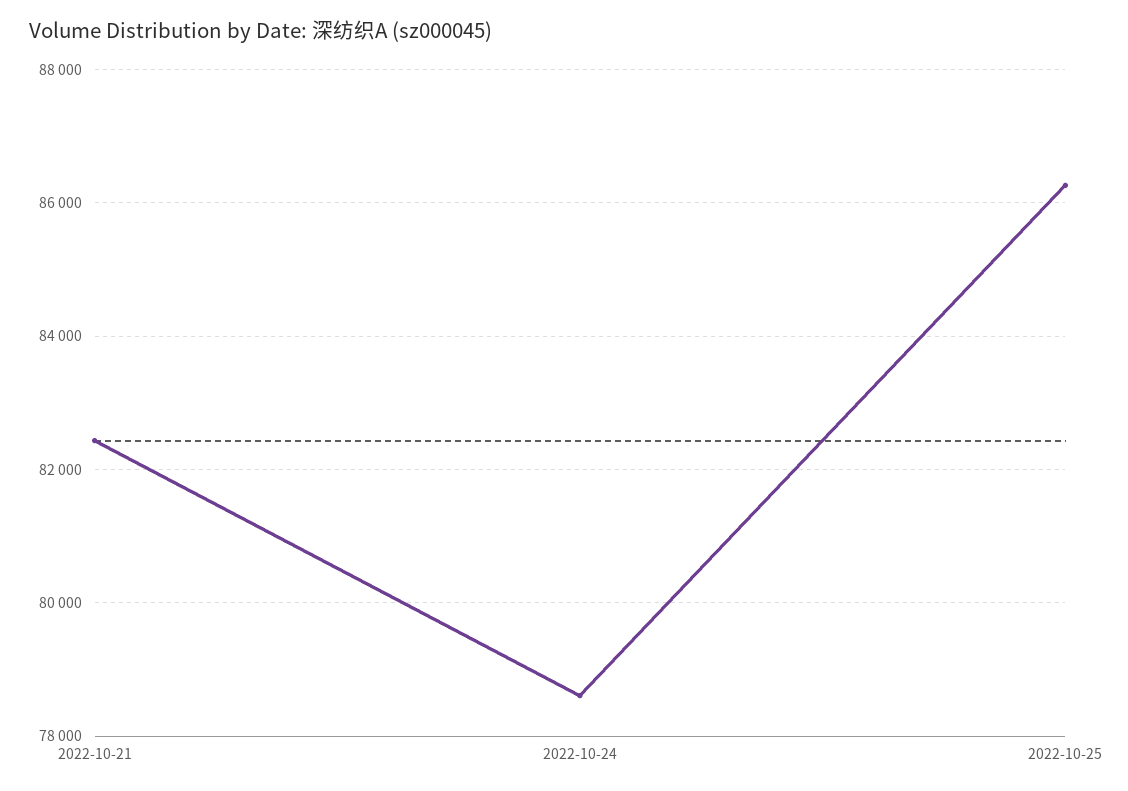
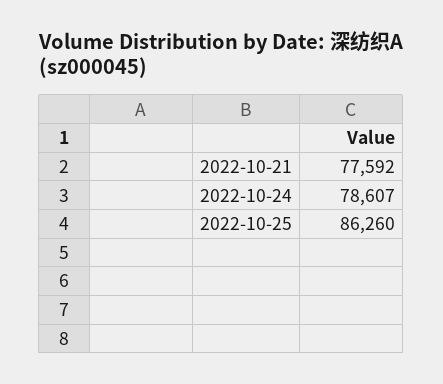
  {
-   "2022-10-21": 82400,
+   "2022-10-21": 77592,
    "2022-10-24": 78607,
    "2022-10-25": 86260
  }

